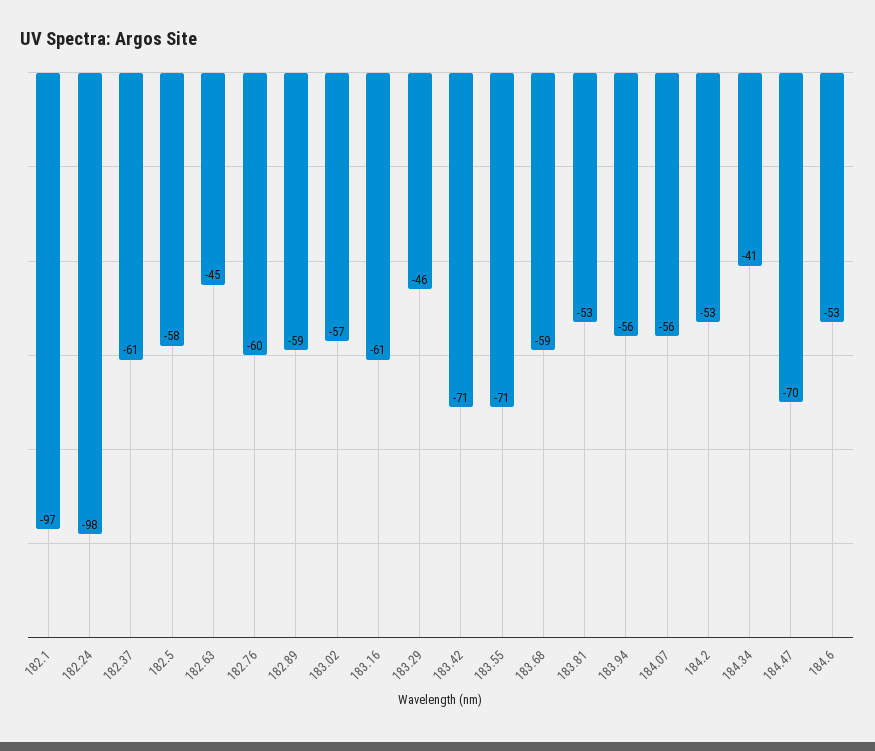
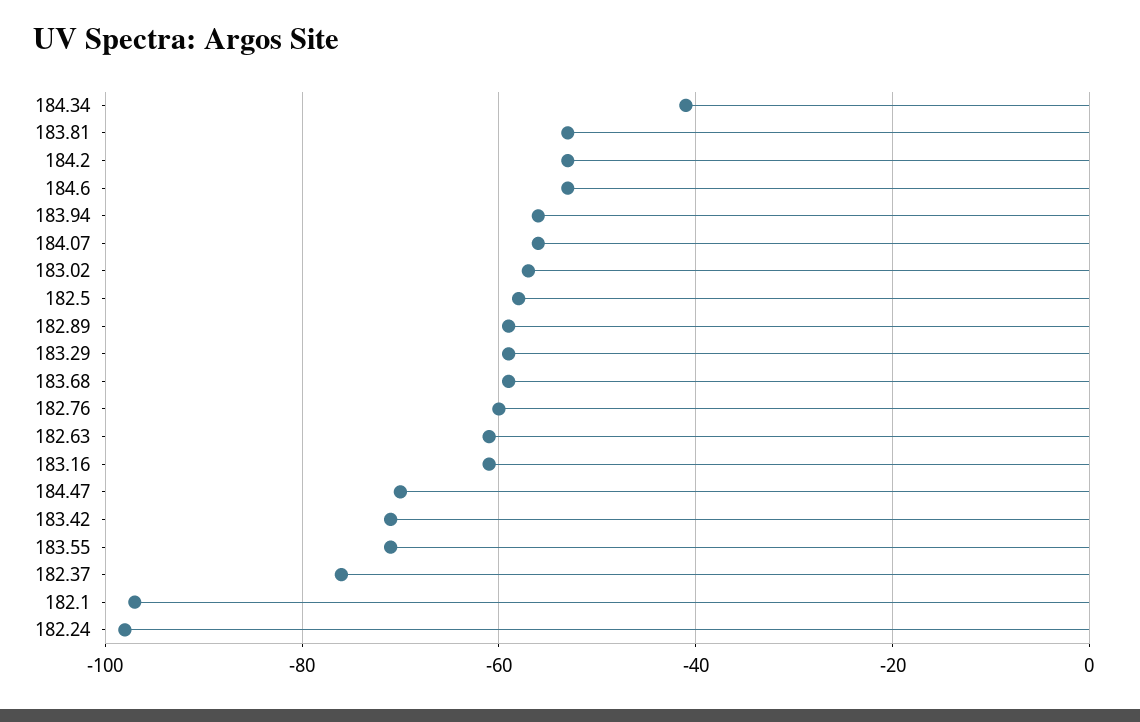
  {
    "182.1": -97,
    "182.24": -98,
-   "182.37": -61,
+   "182.37": -75,
    "182.5": -58,
-   "182.63": -45,
+   "182.63": -60,
    "182.76": -60,
    "182.89": -59,
    "183.02": -57,
    "183.16": -61,
-   "183.29": -46,
+   "183.29": -60,
    "183.42": -71,
    "183.55": -71,
    "183.68": -59,
    "183.81": -53,
    "183.94": -56,
    "184.07": -56,
    "184.2": -53,
    "184.34": -41,
    "184.47": -70,
    "184.6": -53
  }

